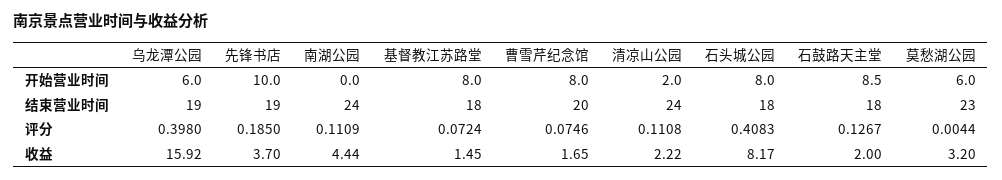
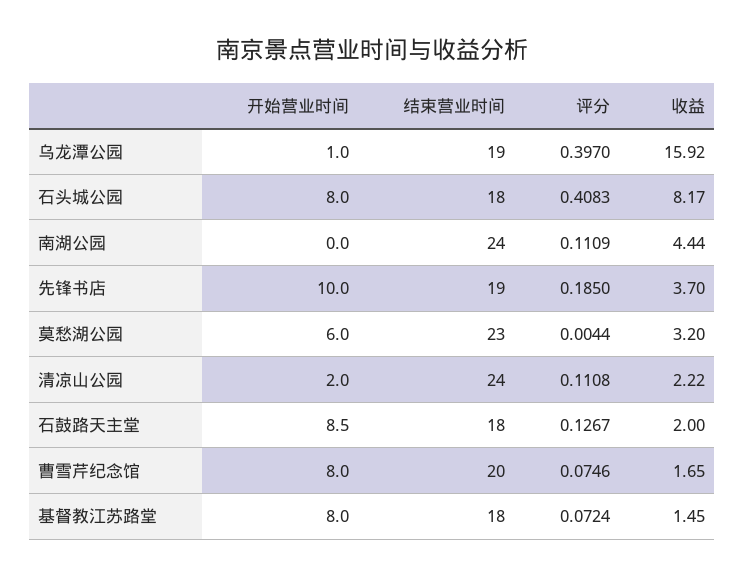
  {
    "乌龙潭公园": {
-     "开始营业时间": 6,
+     "开始营业时间": 1,
      "结束营业时间": 19,
-     "评分": 0.398,
+     "评分": 0.397,
      "收益": 15.92
    },
    "先锋书店": {
      "开始营业时间": 10,
      "结束营业时间": 19,
      "评分": 0.185,
      "收益": 3.7
    },
    "南湖公园": {
      "开始营业时间": 0,
      "结束营业时间": 24,
      "评分": 0.1109,
      "收益": 4.44
    },
    "基督教江苏路堂": {
      "开始营业时间": 8,
      "结束营业时间": 18,
      "评分": 0.0724,
      "收益": 1.45
    },
    "曹雪芹纪念馆": {
      "开始营业时间": 8,
      "结束营业时间": 20,
      "评分": 0.0746,
      "收益": 1.65
    },
    "清凉山公园": {
      "开始营业时间": 2,
      "结束营业时间": 24,
      "评分": 0.1108,
      "收益": 2.22
    },
    "石头城公园": {
      "开始营业时间": 8,
      "结束营业时间": 18,
      "评分": 0.4083,
      "收益": 8.17
    },
    "石鼓路天主堂": {
      "开始营业时间": 8.5,
      "结束营业时间": 18,
      "评分": 0.1267,
      "收益": 2
    },
    "莫愁湖公园": {
      "开始营业时间": 6,
      "结束营业时间": 23,
      "评分": 0.0044,
      "收益": 3.2
    }
  }

